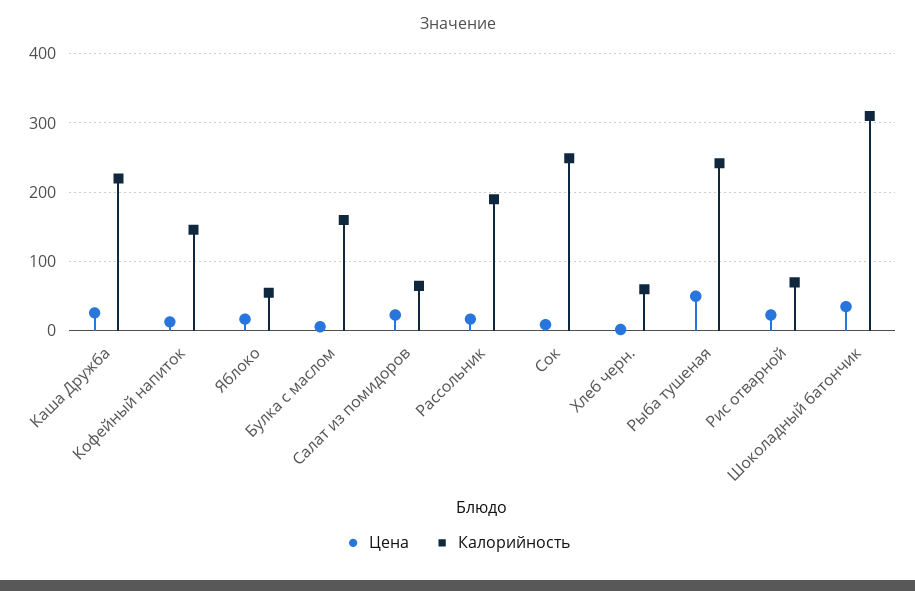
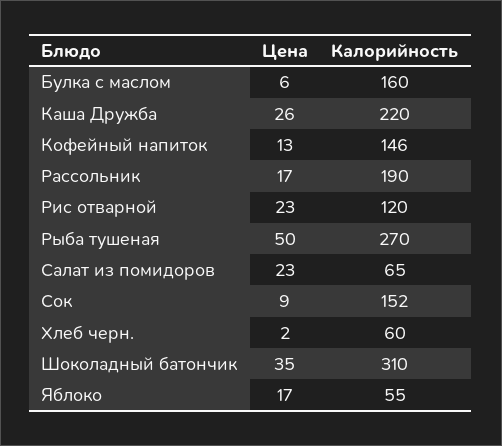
  {
    "Цена": {
      "Каша Дружба": 26,
      "Кофейный напиток": 13,
      "Яблоко": 17,
      "Булка с маслом": 6,
      "Салат из помидоров": 23,
      "Рассольник": 17,
      "Сок": 9,
      "Хлеб черн.": 2,
      "Рыба тушеная": 50,
      "Рис отварной": 23,
      "Шоколадный батончик": 35
    },
    "Калорийность": {
      "Каша Дружба": 220,
      "Кофейный напиток": 146,
      "Яблоко": 55,
      "Булка с маслом": 160,
      "Салат из помидоров": 65,
      "Рассольник": 190,
-     "Сок": 250,
+     "Сок": 152,
      "Хлеб черн.": 60,
-     "Рыба тушеная": 240,
+     "Рыба тушеная": 270,
-     "Рис отварной": 70,
+     "Рис отварной": 120,
      "Шоколадный батончик": 310
    }
  }

